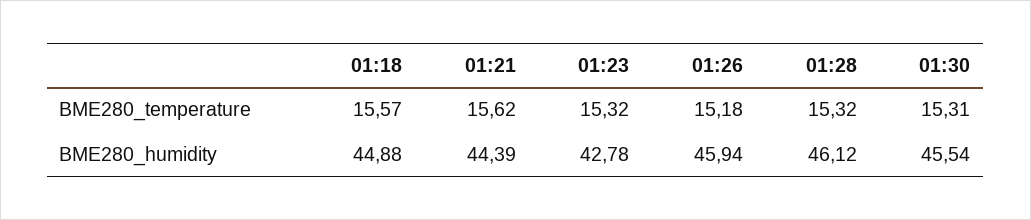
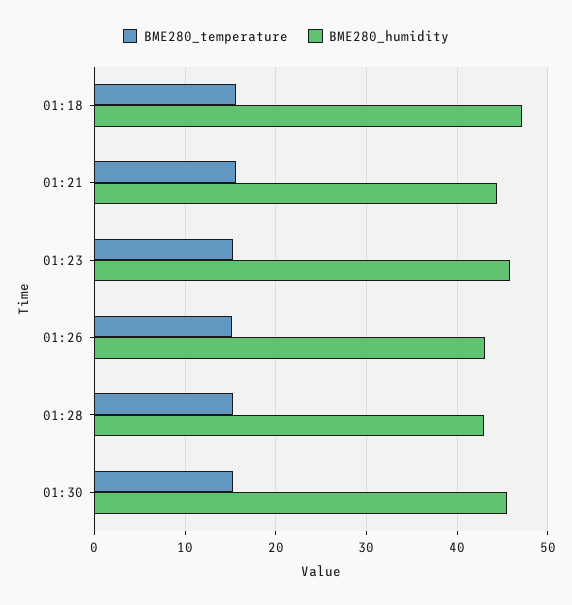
  {
    "BME280_temperature": {
      "01:18": 15.57,
      "01:21": 15.62,
      "01:23": 15.32,
      "01:26": 15.18,
      "01:28": 15.32,
      "01:30": 15.31
    },
    "BME280_humidity": {
-     "01:18": 44.88,
+     "01:18": 47,
      "01:21": 44.39,
-     "01:23": 42.78,
+     "01:23": 46,
-     "01:26": 45.94,
+     "01:26": 43,
-     "01:28": 46.12,
+     "01:28": 43,
      "01:30": 45.54
    }
  }

